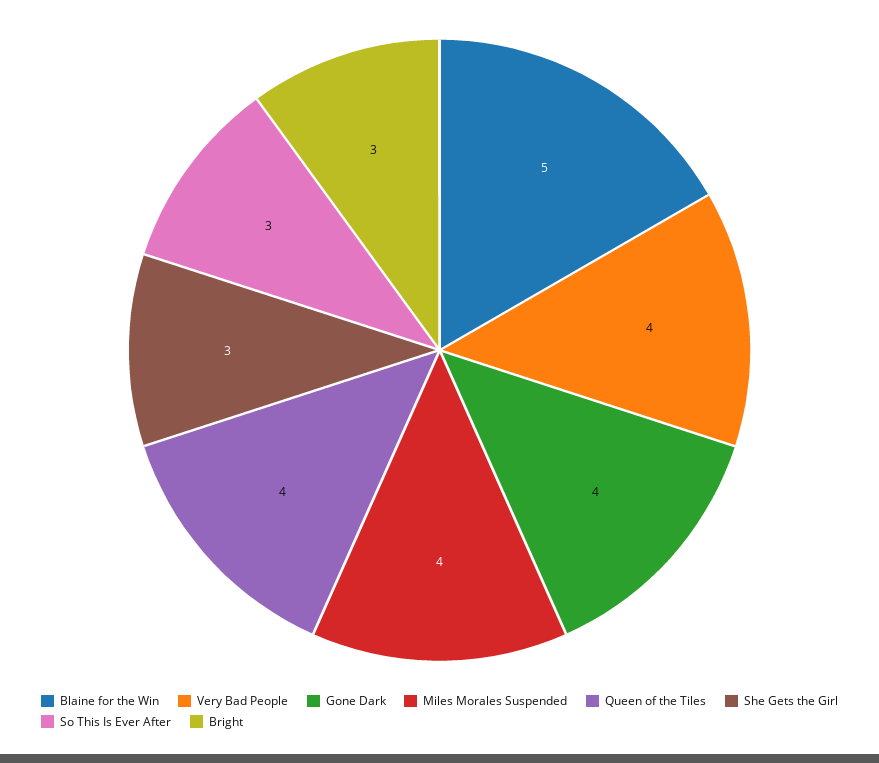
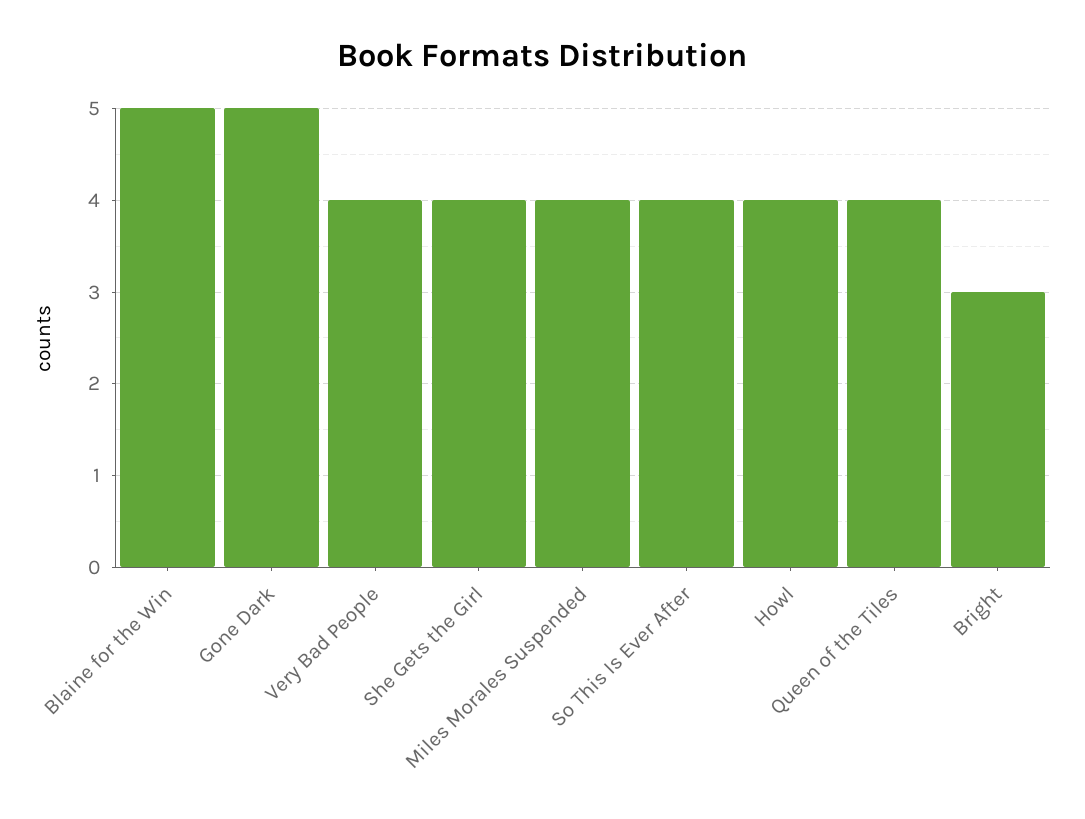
  {
    "Blaine for the Win": 5,
    "Very Bad People": 4,
-   "Gone Dark": 4,
+   "Gone Dark": 5,
    "Miles Morales Suspended": 4,
    "Queen of the Tiles": 4,
-   "She Gets the Girl": 3,
+   "She Gets the Girl": 4,
-   "So This Is Ever After": 3,
+   "So This Is Ever After": 4,
-   "Bright": 3
+   "Bright": 3,
+   "Howl": 4
  }

